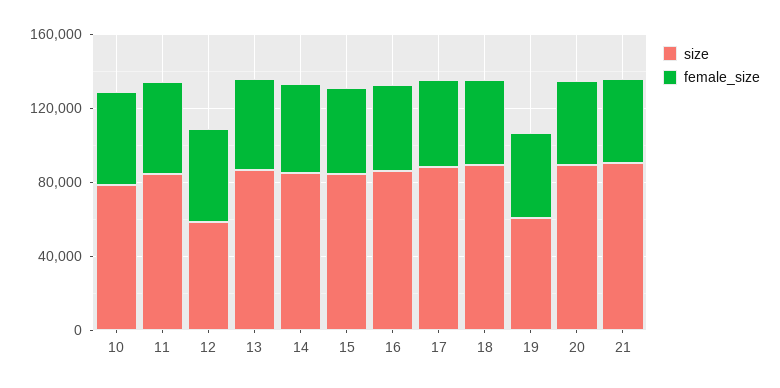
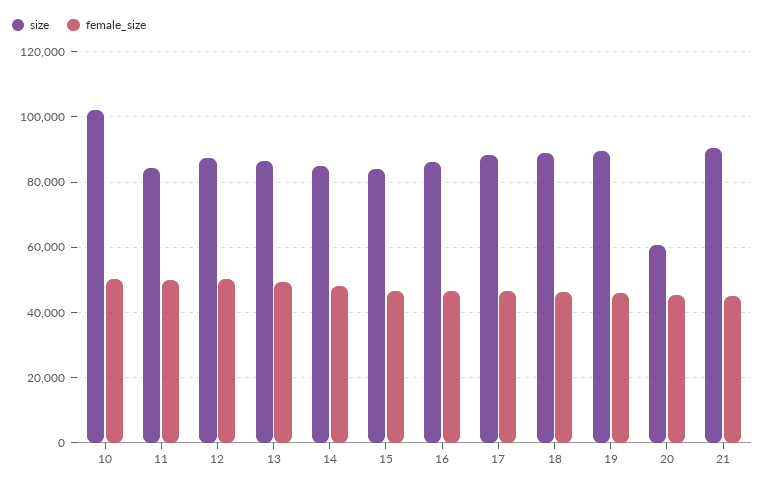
  {
    "size": {
-     "10": 80000,
+     "10": 102000,
      "11": 84000,
-     "12": 60000,
+     "12": 88000,
      "13": 86000,
      "14": 84000,
      "15": 84000,
      "16": 86000,
      "17": 88000,
      "18": 90000,
-     "19": 60000,
+     "19": 90000,
-     "20": 90000,
+     "20": 60000,
      "21": 90000
    },
    "female_size": {
      "10": 50000,
      "11": 50000,
      "12": 50000,
      "13": 50000,
      "14": 48000,
      "15": 46000,
      "16": 46000,
      "17": 46000,
      "18": 46000,
      "19": 46000,
      "20": 46000,
      "21": 46000
    }
  }

